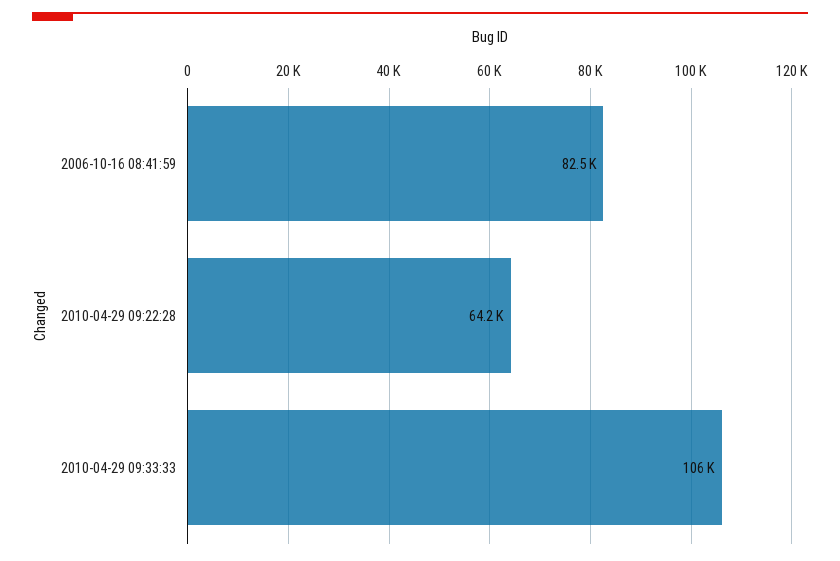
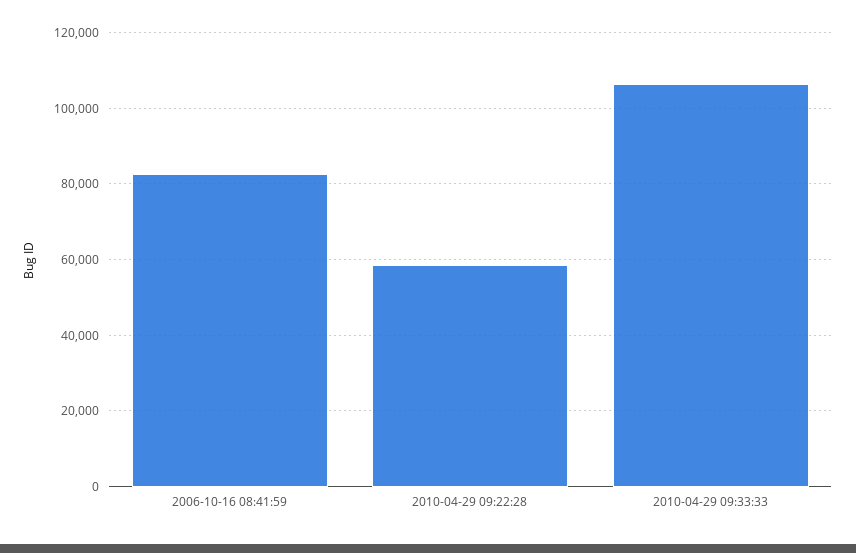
  {
    "2006-10-16 08:41:59": 82500,
-   "2010-04-29 09:22:28": 64200,
+   "2010-04-29 09:22:28": 58000,
    "2010-04-29 09:33:33": 106000
  }

